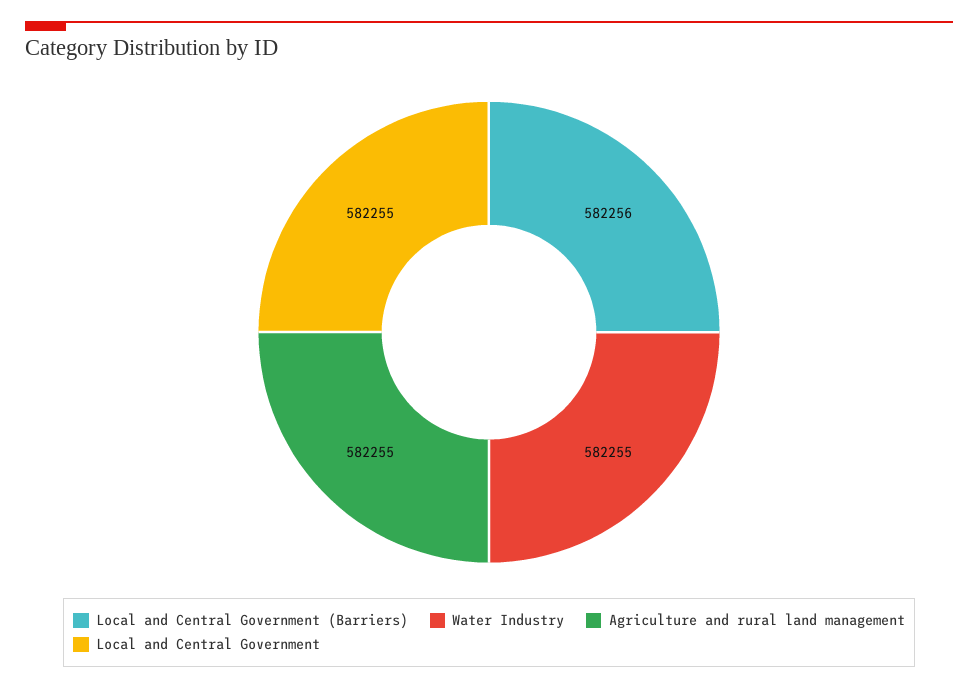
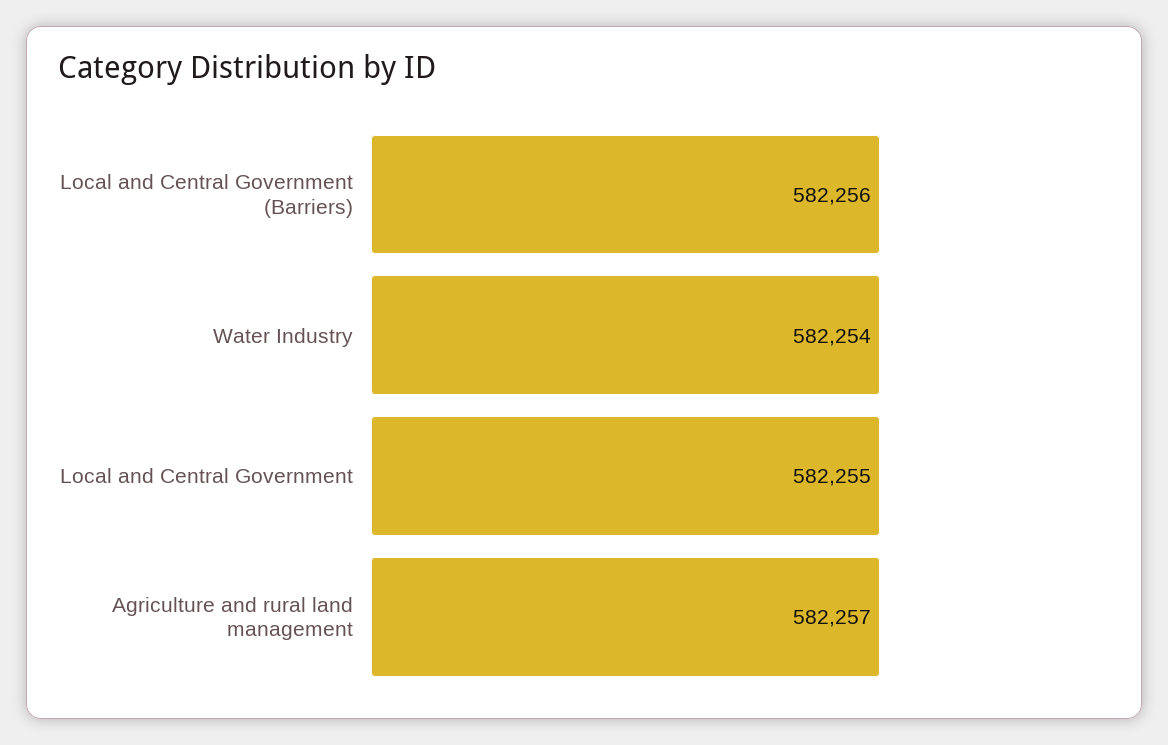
  {
    "Local and Central Government (Barriers)": 582256,
-   "Water Industry": 582255,
+   "Water Industry": 582254,
-   "Agriculture and rural land management": 582255,
+   "Agriculture and rural land management": 582257,
    "Local and Central Government": 582255
  }

